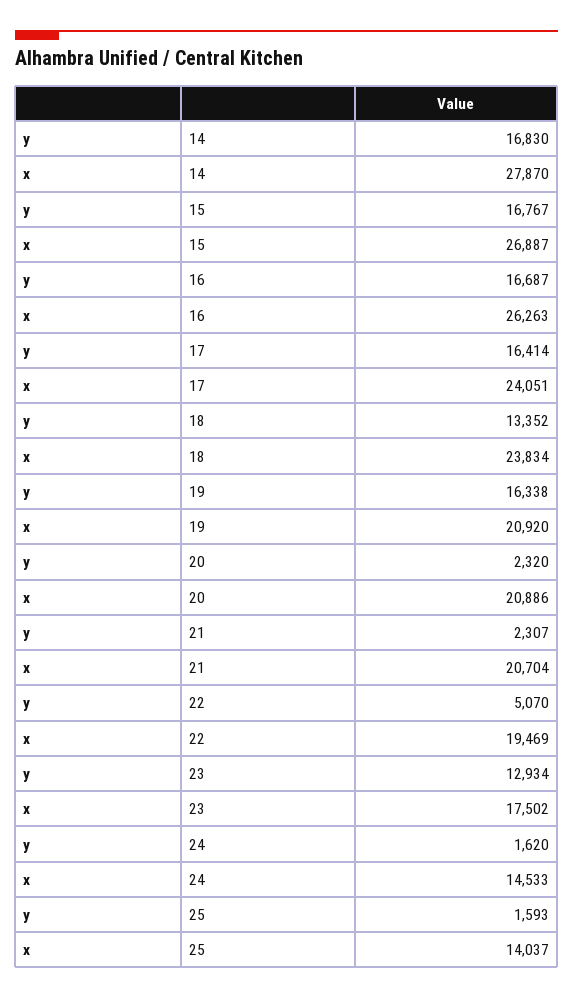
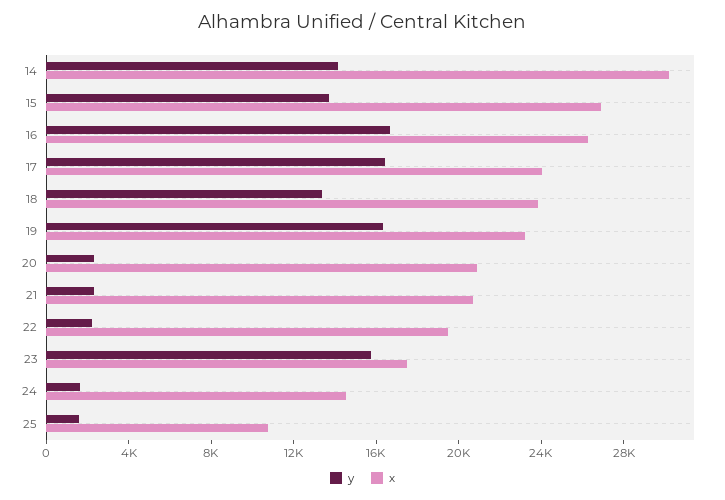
  {
    "y": {
-     "14": 16830,
+     "14": 14000,
-     "15": 16767,
+     "15": 14000,
      "16": 16687,
      "17": 16414,
      "18": 13352,
      "19": 16338,
      "20": 2320,
      "21": 2307,
-     "22": 5070,
+     "22": 2000,
-     "23": 12934,
+     "23": 16000,
      "24": 1620,
      "25": 1593
    },
    "x": {
-     "14": 27870,
+     "14": 30000,
      "15": 26887,
      "16": 26263,
      "17": 24051,
      "18": 23834,
-     "19": 20920,
+     "19": 23000,
      "20": 20886,
      "21": 20704,
      "22": 19469,
      "23": 17502,
      "24": 14533,
-     "25": 14037
+     "25": 11000
    }
  }

